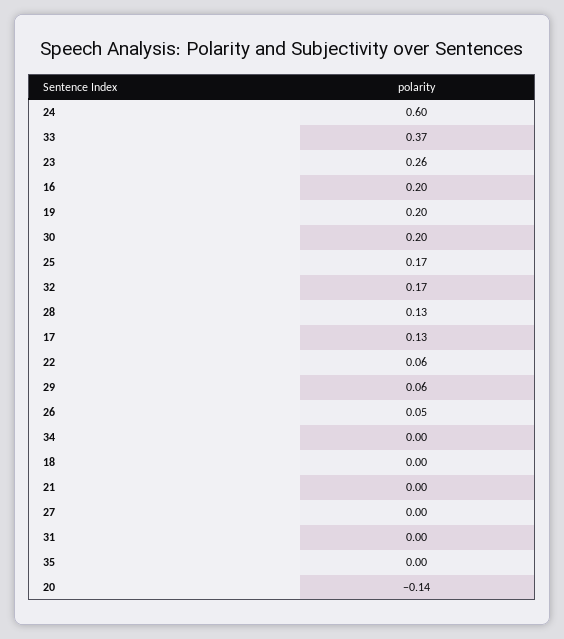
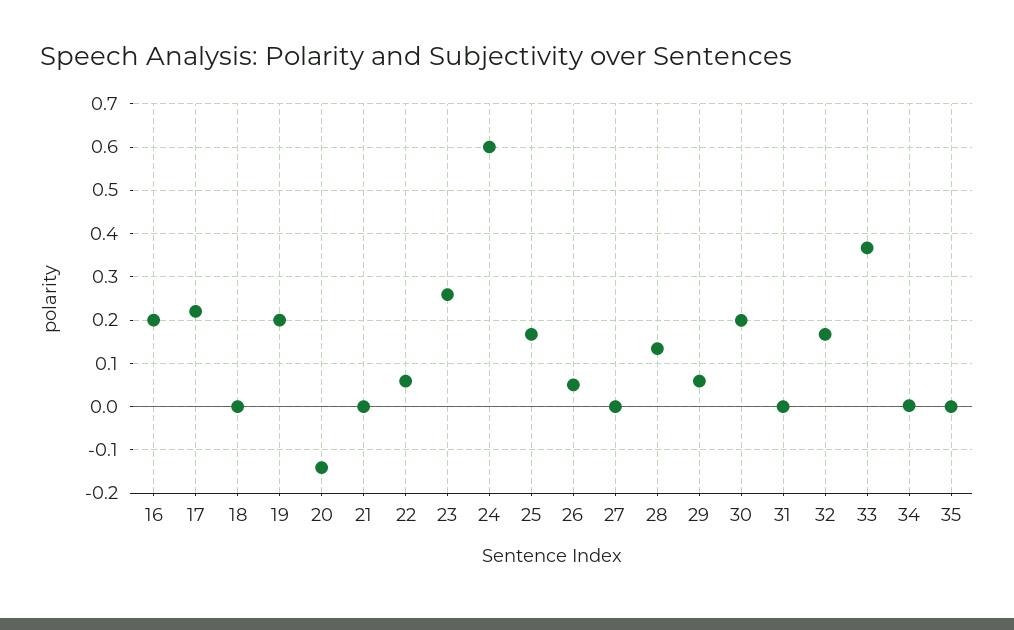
  {
    "24": 0.6,
    "33": 0.37,
    "23": 0.26,
    "16": 0.2,
    "19": 0.2,
    "30": 0.2,
    "25": 0.17,
    "32": 0.17,
    "28": 0.13,
-   "17": 0.13,
+   "17": 0.22,
    "22": 0.06,
    "29": 0.06,
    "26": 0.05,
    "34": 0,
    "18": 0,
    "21": 0,
    "27": 0,
    "31": 0,
    "35": 0,
    "20": -0.14
  }

